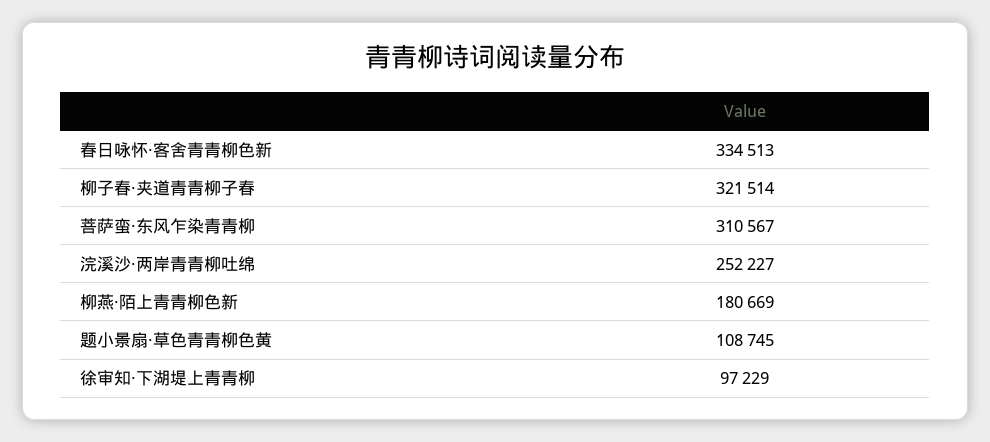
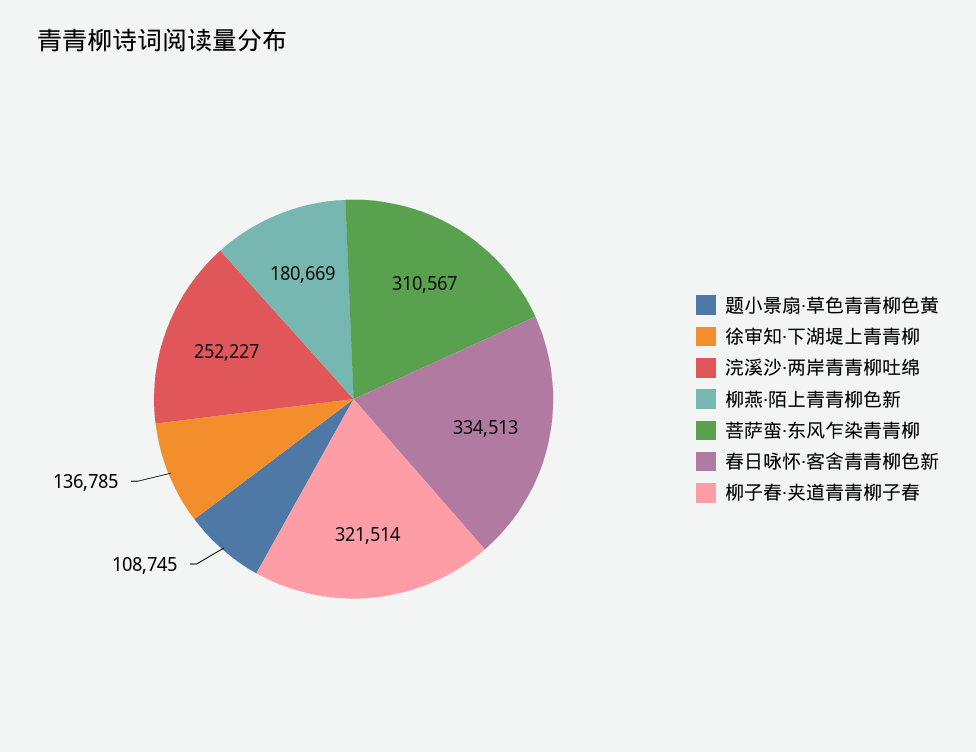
  {
    "春日咏怀·客舍青青柳色新": 334513,
    "柳子春·夹道青青柳子春": 321514,
    "菩萨蛮·东风乍染青青柳": 310567,
    "浣溪沙·两岸青青柳吐绵": 252227,
    "柳燕·陌上青青柳色新": 180669,
    "题小景扇·草色青青柳色黄": 108745,
-   "徐审知·下湖堤上青青柳": 97229
+   "徐审知·下湖堤上青青柳": 136785
  }

